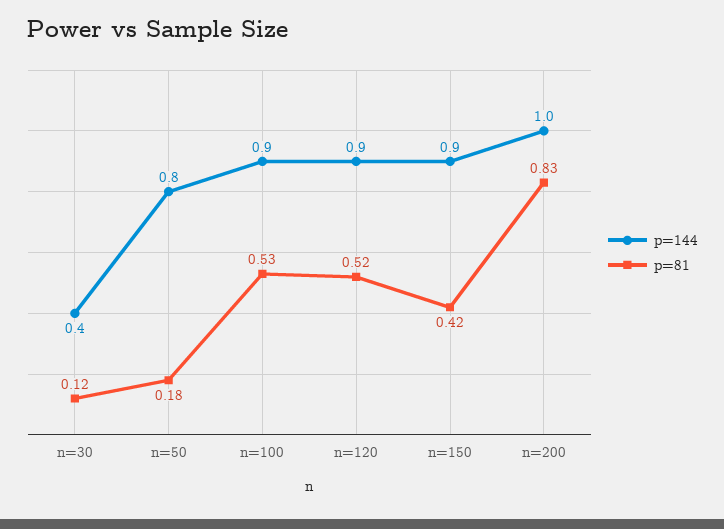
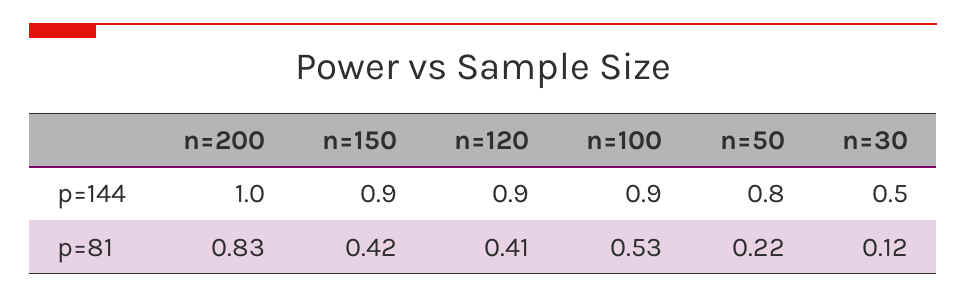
  {
    "p=144": {
-     "n=30": 0.4,
+     "n=30": 0.5,
      "n=50": 0.8,
      "n=100": 0.9,
      "n=120": 0.9,
      "n=150": 0.9,
      "n=200": 1
    },
    "p=81": {
      "n=30": 0.12,
-     "n=50": 0.18,
+     "n=50": 0.22,
      "n=100": 0.53,
-     "n=120": 0.52,
+     "n=120": 0.41,
      "n=150": 0.42,
      "n=200": 0.83
    }
  }

